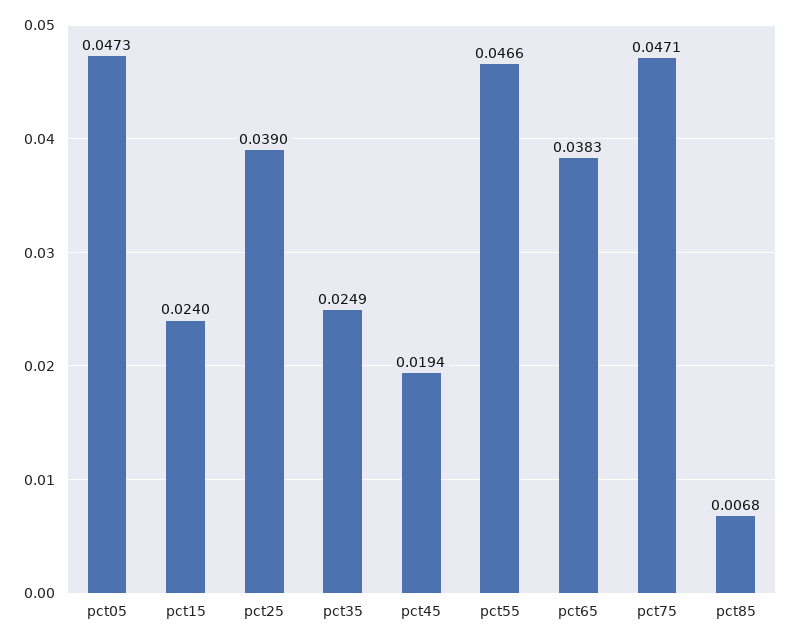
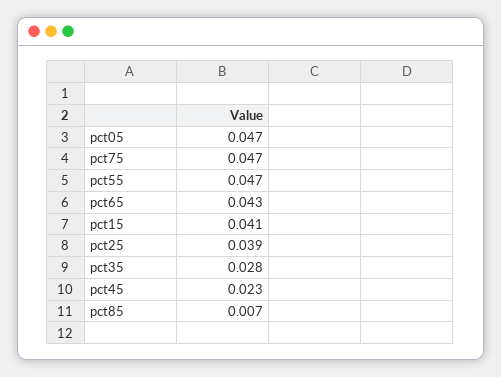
  {
    "pct05": 0.0473,
-   "pct15": 0.024,
+   "pct15": 0.041,
    "pct25": 0.039,
-   "pct35": 0.0249,
+   "pct35": 0.028,
-   "pct45": 0.0194,
+   "pct45": 0.023,
    "pct55": 0.0466,
-   "pct65": 0.0383,
+   "pct65": 0.043,
    "pct75": 0.0471,
    "pct85": 0.0068
  }

